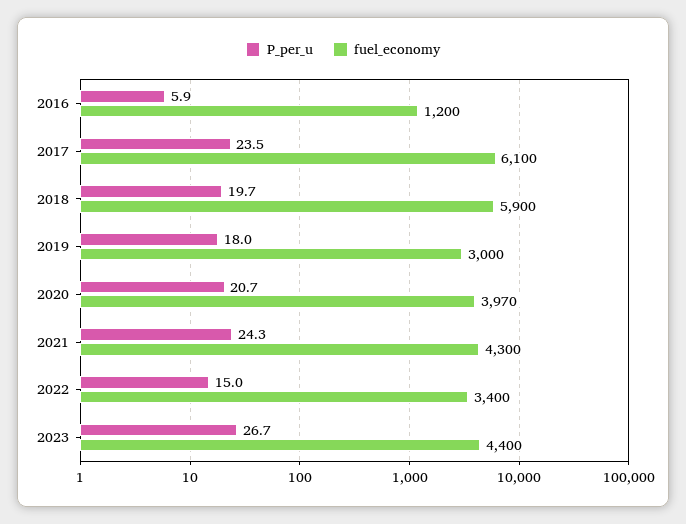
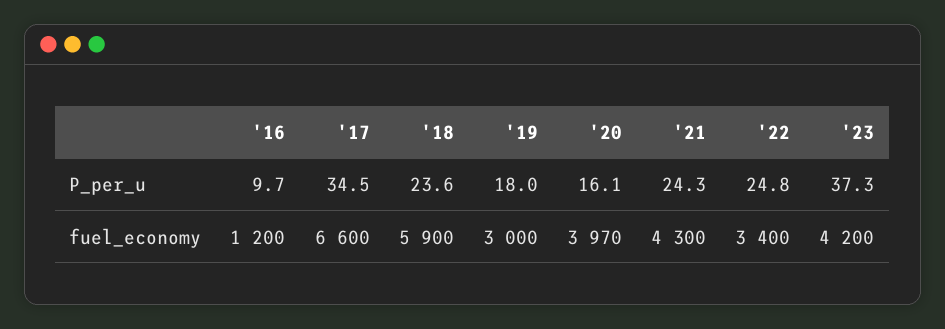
  {
    "P_per_u": {
-     "2016": 5.9,
+     "2016": 9.7,
-     "2017": 23.5,
+     "2017": 34.5,
-     "2018": 19.7,
+     "2018": 23.6,
      "2019": 18,
-     "2020": 20.7,
+     "2020": 16.1,
      "2021": 24.3,
-     "2022": 15,
+     "2022": 24.8,
-     "2023": 26.7
+     "2023": 37.3
    },
    "fuel_economy": {
      "2016": 1200,
-     "2017": 6100,
+     "2017": 6600,
      "2018": 5900,
      "2019": 3000,
      "2020": 3970,
      "2021": 4300,
      "2022": 3400,
-     "2023": 4400
+     "2023": 4200
    }
  }

